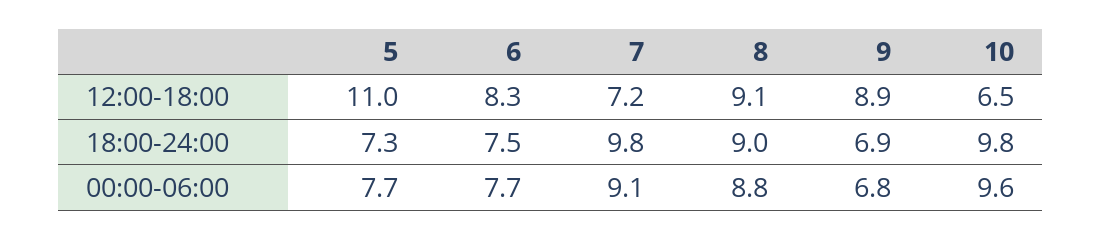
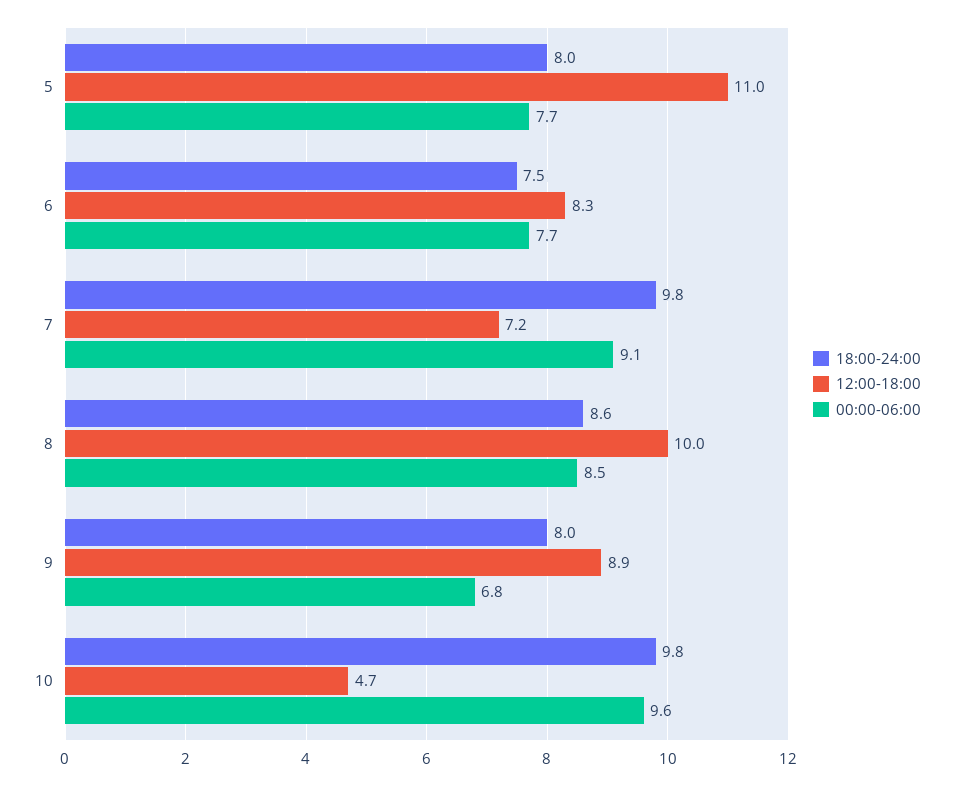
  {
    "12:00-18:00": {
      "5": 11,
      "6": 8.3,
      "7": 7.2,
-     "8": 9.1,
+     "8": 10,
      "9": 8.9,
-     "10": 6.5
+     "10": 4.7
    },
    "18:00-24:00": {
-     "5": 7.3,
+     "5": 8,
      "6": 7.5,
      "7": 9.8,
-     "8": 9,
+     "8": 8.6,
-     "9": 6.9,
+     "9": 8,
      "10": 9.8
    },
    "00:00-06:00": {
      "5": 7.7,
      "6": 7.7,
      "7": 9.1,
-     "8": 8.8,
+     "8": 8.5,
      "9": 6.8,
      "10": 9.6
    }
  }

